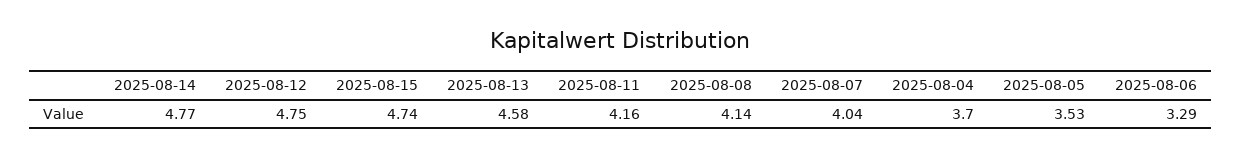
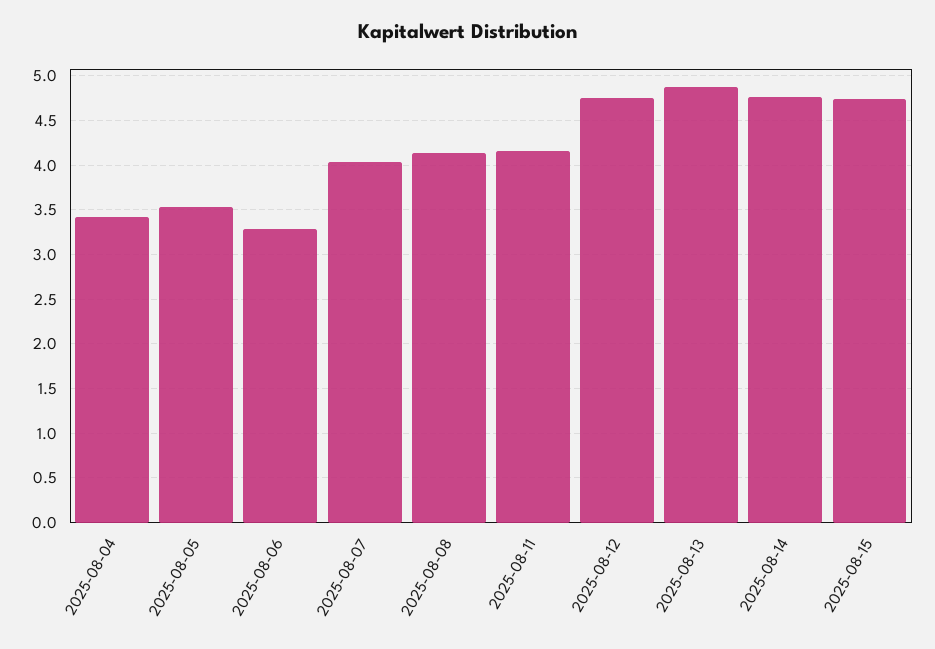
  {
    "2025-08-14": 4.77,
    "2025-08-12": 4.75,
    "2025-08-15": 4.74,
-   "2025-08-13": 4.58,
+   "2025-08-13": 4.9,
    "2025-08-11": 4.16,
    "2025-08-08": 4.14,
    "2025-08-07": 4.04,
-   "2025-08-04": 3.7,
+   "2025-08-04": 3.4,
    "2025-08-05": 3.53,
    "2025-08-06": 3.29
  }

